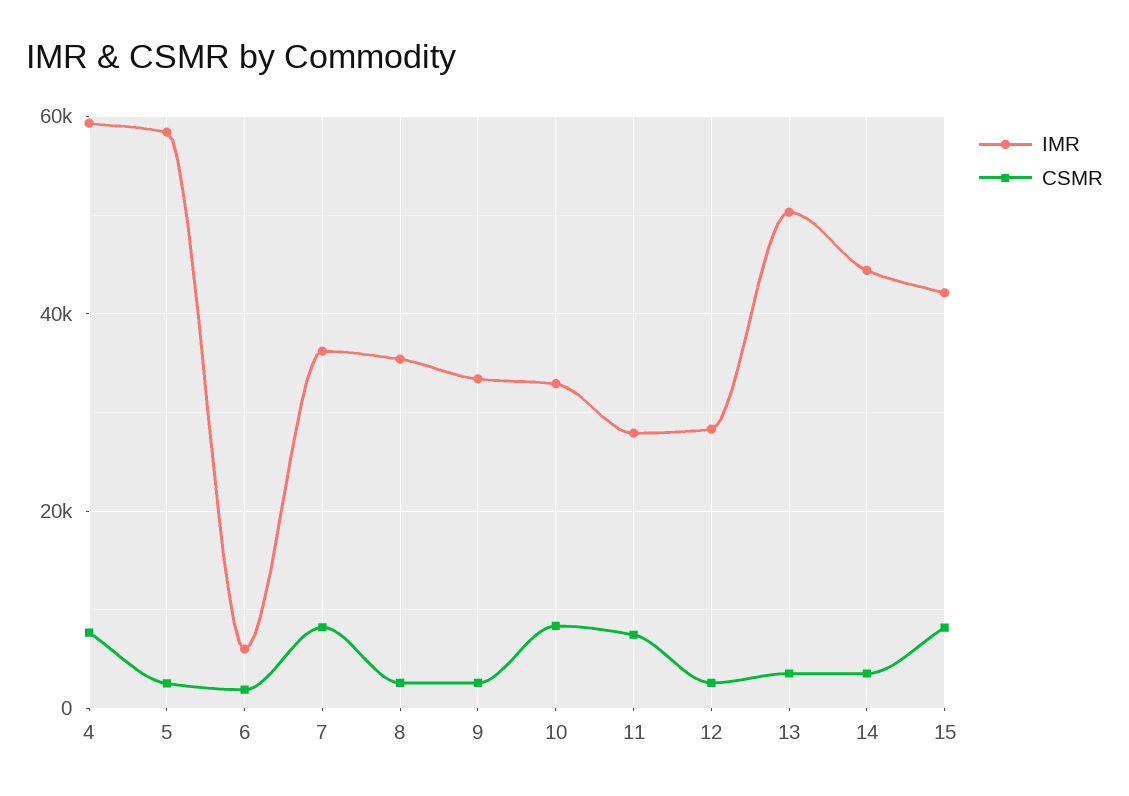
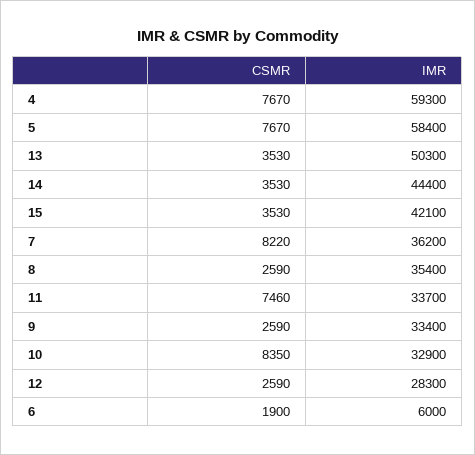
  {
    "IMR": {
      "4": 59300,
      "5": 58400,
      "6": 6000,
      "7": 36200,
      "8": 35400,
      "9": 33400,
      "10": 32900,
-     "11": 28000,
+     "11": 33700,
      "12": 28300,
      "13": 50300,
      "14": 44400,
      "15": 42100
    },
    "CSMR": {
      "4": 7670,
-     "5": 2000,
+     "5": 7670,
      "6": 1900,
      "7": 8220,
      "8": 2590,
      "9": 2590,
      "10": 8350,
      "11": 7460,
      "12": 2590,
      "13": 3530,
      "14": 3530,
-     "15": 8000
+     "15": 3530
    }
  }

